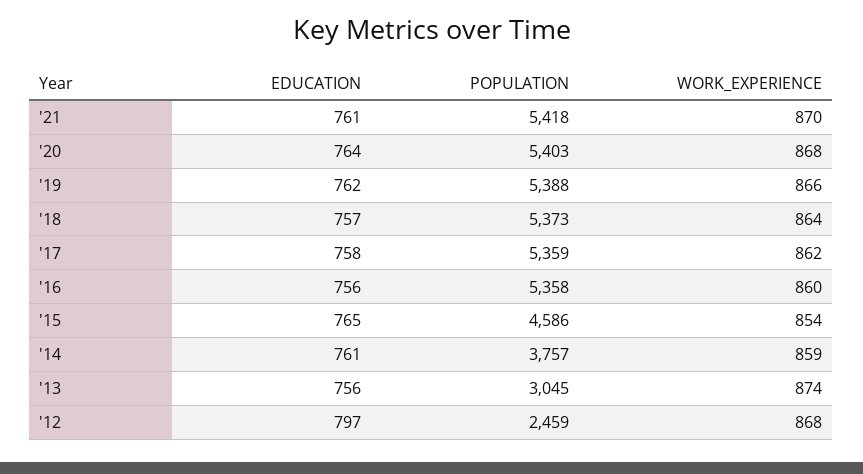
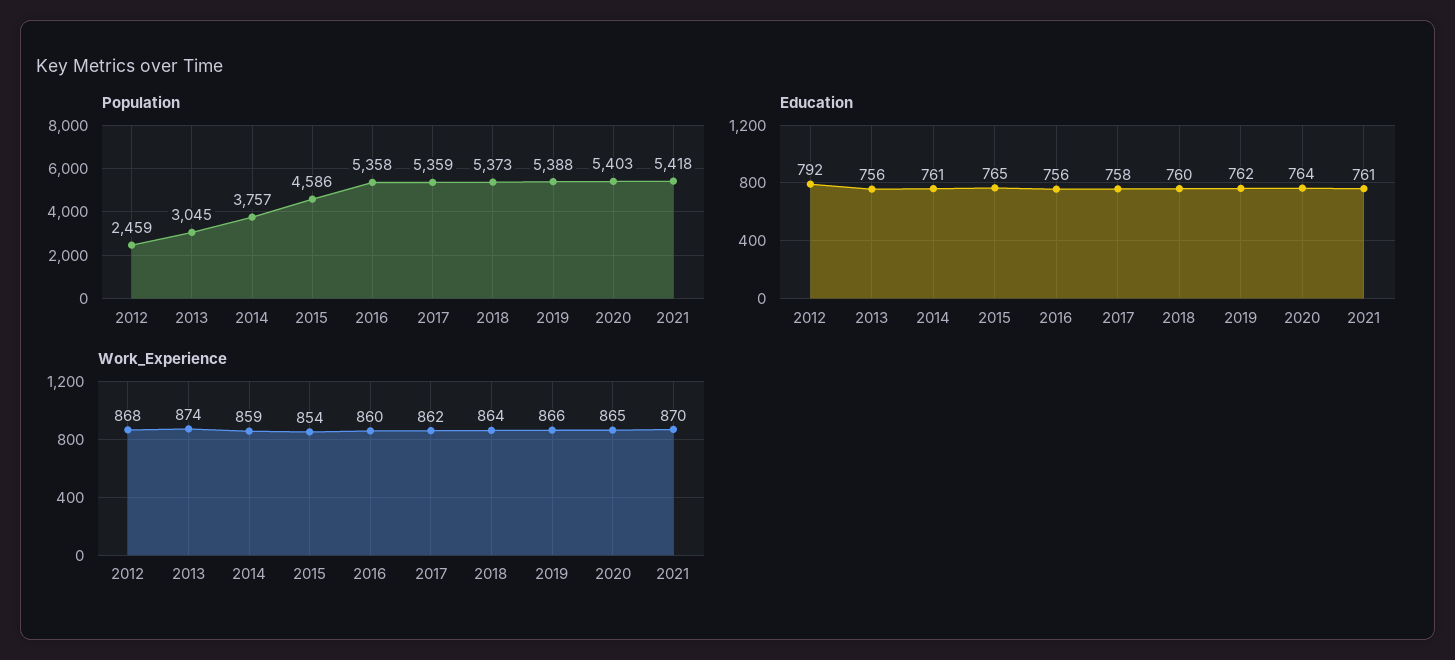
  {
    "EDUCATION": {
      "'21": 761,
      "'20": 764,
      "'19": 762,
-     "'18": 757,
+     "'18": 760,
      "'17": 758,
      "'16": 756,
      "'15": 765,
      "'14": 761,
      "'13": 756,
-     "'12": 797
+     "'12": 792
    },
    "POPULATION": {
      "'21": 5418,
      "'20": 5403,
      "'19": 5388,
      "'18": 5373,
      "'17": 5359,
      "'16": 5358,
      "'15": 4586,
      "'14": 3757,
      "'13": 3045,
      "'12": 2459
    },
    "WORK_EXPERIENCE": {
      "'21": 870,
-     "'20": 868,
+     "'20": 865,
      "'19": 866,
      "'18": 864,
      "'17": 862,
      "'16": 860,
      "'15": 854,
      "'14": 859,
      "'13": 874,
      "'12": 868
    }
  }

